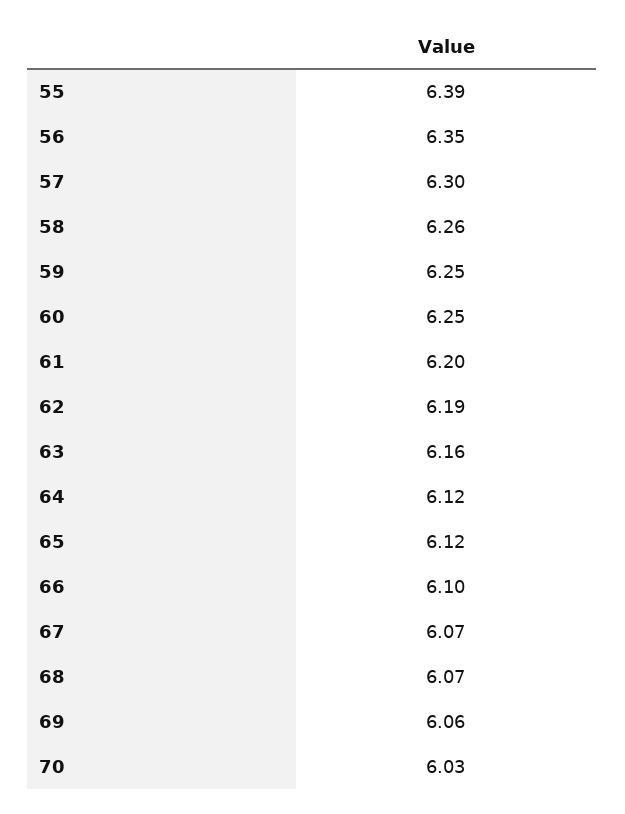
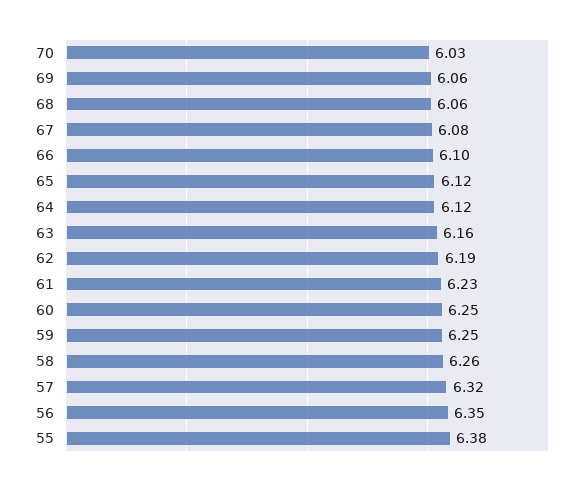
  {
-   "55": 6.39,
+   "55": 6.38,
    "56": 6.35,
-   "57": 6.3,
+   "57": 6.32,
    "58": 6.26,
    "59": 6.25,
    "60": 6.25,
-   "61": 6.2,
+   "61": 6.23,
    "62": 6.19,
    "63": 6.16,
    "64": 6.12,
    "65": 6.12,
    "66": 6.1,
-   "67": 6.07,
+   "67": 6.08,
-   "68": 6.07,
+   "68": 6.06,
    "69": 6.06,
    "70": 6.03
  }

